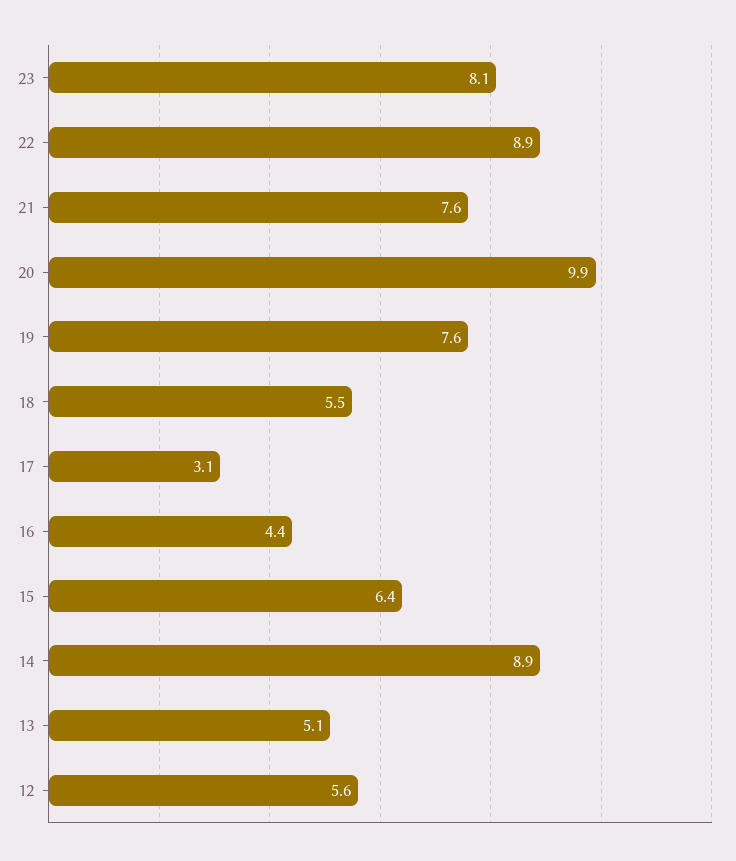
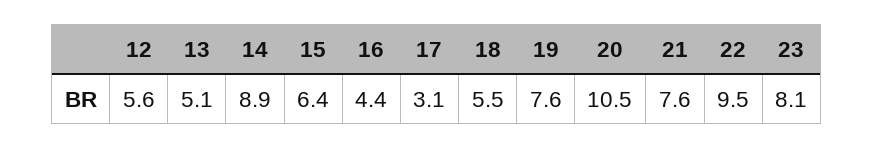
  {
    "23": 8.1,
-   "22": 8.9,
+   "22": 9.5,
    "21": 7.6,
-   "20": 9.9,
+   "20": 10.5,
    "19": 7.6,
    "18": 5.5,
    "17": 3.1,
    "16": 4.4,
    "15": 6.4,
    "14": 8.9,
    "13": 5.1,
    "12": 5.6
  }

